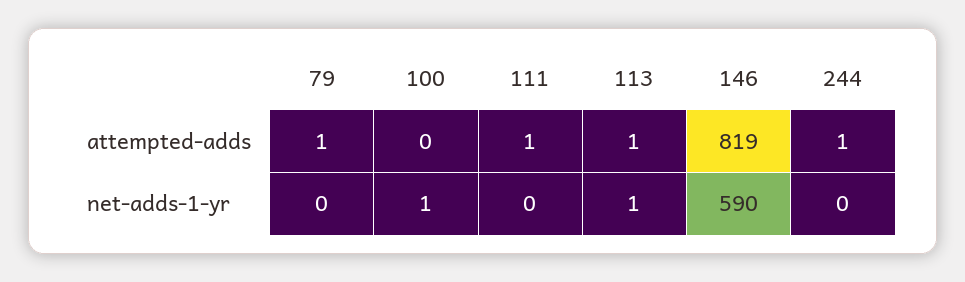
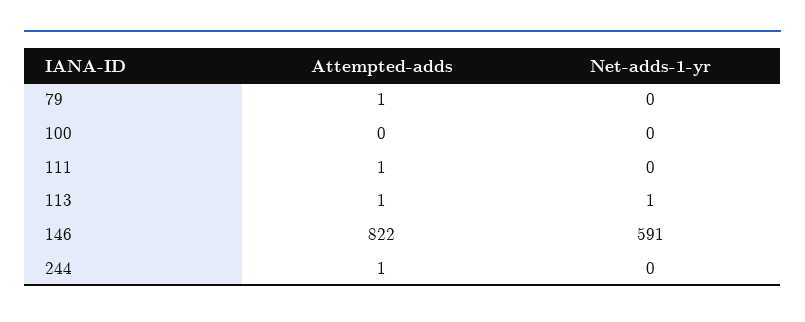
  {
    "79": {
      "attempted-adds": 1,
      "net-adds-1-yr": 0
    },
    "100": {
      "attempted-adds": 0,
-     "net-adds-1-yr": 1
+     "net-adds-1-yr": 0
    },
    "111": {
      "attempted-adds": 1,
      "net-adds-1-yr": 0
    },
    "113": {
      "attempted-adds": 1,
      "net-adds-1-yr": 1
    },
    "146": {
-     "attempted-adds": 819,
+     "attempted-adds": 822,
-     "net-adds-1-yr": 590
+     "net-adds-1-yr": 591
    },
    "244": {
      "attempted-adds": 1,
      "net-adds-1-yr": 0
    }
  }

